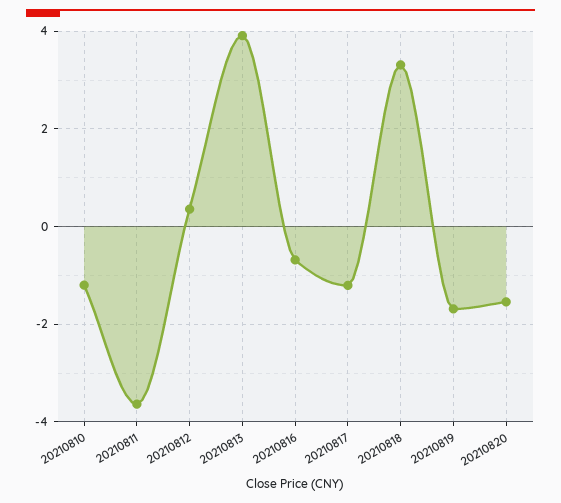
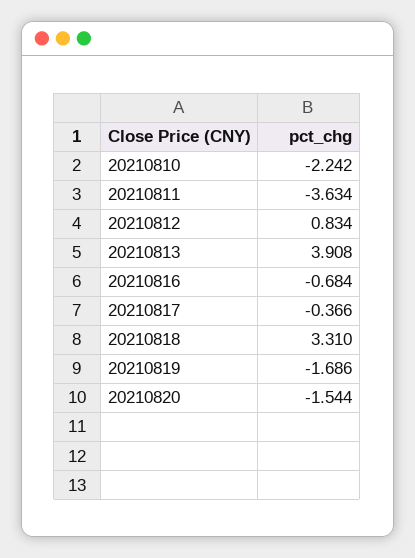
  {
-   "20210810": -1.2,
+   "20210810": -2.242,
    "20210811": -3.634,
-   "20210812": 0.4,
+   "20210812": 0.834,
    "20210813": 3.908,
    "20210816": -0.684,
-   "20210817": -1.2,
+   "20210817": -0.366,
    "20210818": 3.31,
    "20210819": -1.686,
    "20210820": -1.544
  }

